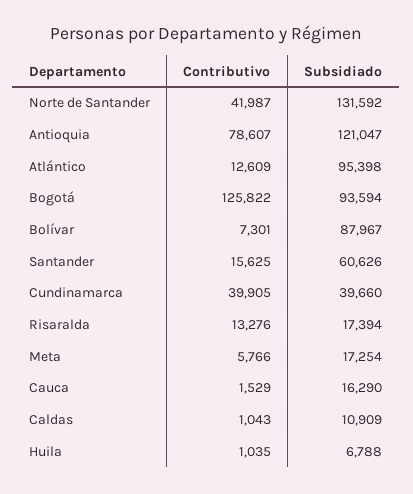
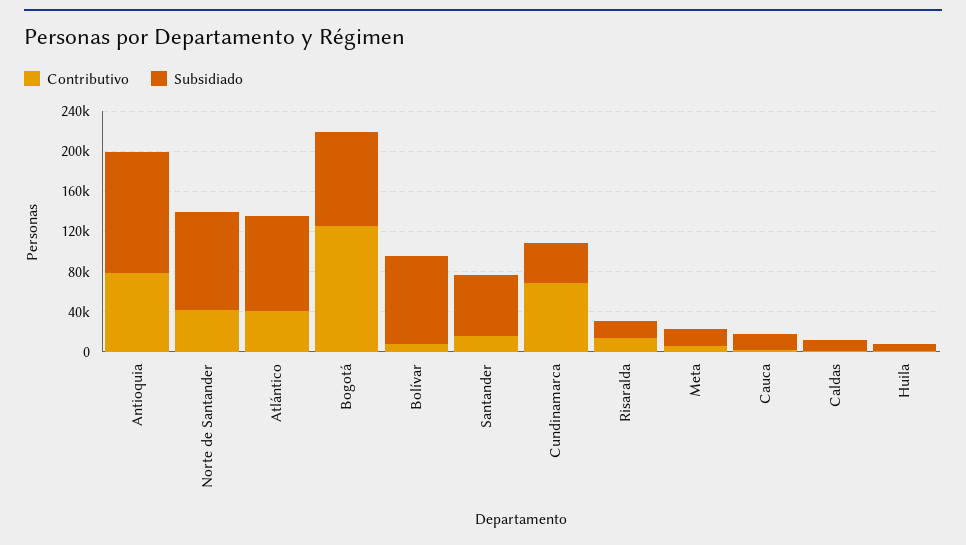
  {
    "Contributivo": {
      "Norte de Santander": 41987,
      "Antioquia": 78607,
-     "Atlántico": 12609,
+     "Atlántico": 40000,
      "Bogotá": 125822,
      "Bolívar": 7301,
      "Santander": 15625,
-     "Cundinamarca": 39905,
+     "Cundinamarca": 70000,
      "Risaralda": 13276,
      "Meta": 5766,
      "Cauca": 1529,
      "Caldas": 1043,
      "Huila": 1035
    },
    "Subsidiado": {
-     "Norte de Santander": 131592,
+     "Norte de Santander": 100000,
      "Antioquia": 121047,
      "Atlántico": 95398,
      "Bogotá": 93594,
      "Bolívar": 87967,
      "Santander": 60626,
      "Cundinamarca": 39660,
      "Risaralda": 17394,
      "Meta": 17254,
      "Cauca": 16290,
      "Caldas": 10909,
      "Huila": 6788
    }
  }

